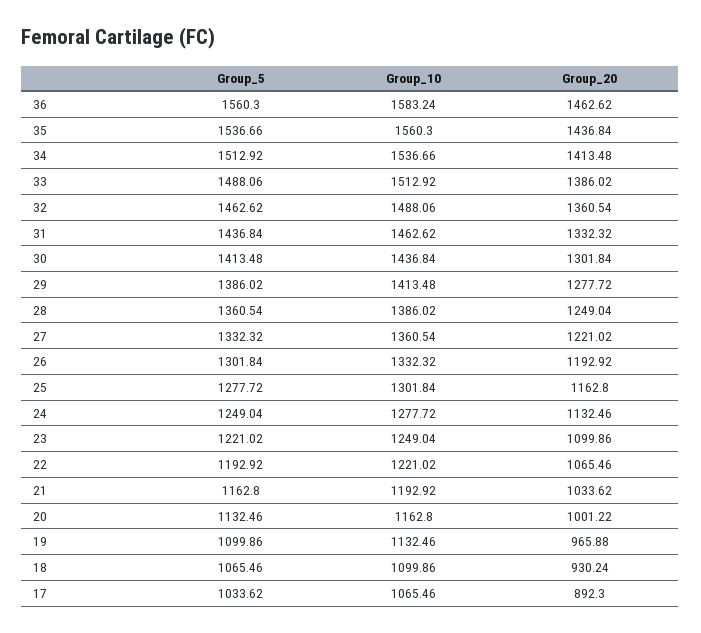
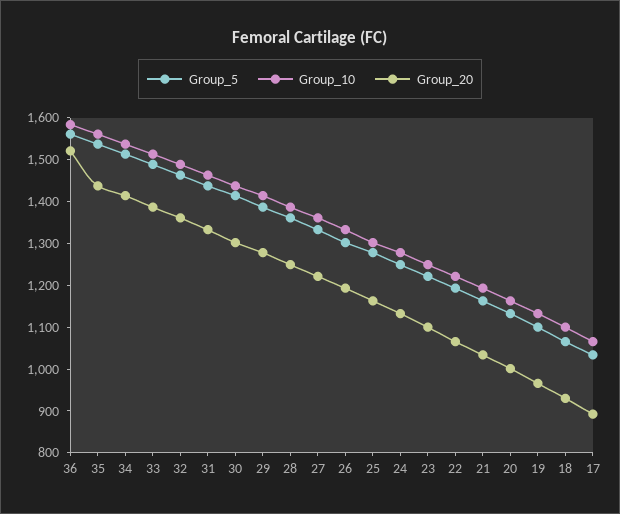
  {
    "Group_5": {
      "36": 1560.3,
      "35": 1536.66,
      "34": 1512.92,
      "33": 1488.06,
      "32": 1462.62,
      "31": 1436.84,
      "30": 1413.48,
      "29": 1386.02,
      "28": 1360.54,
      "27": 1332.32,
      "26": 1301.84,
      "25": 1277.72,
      "24": 1249.04,
      "23": 1221.02,
      "22": 1192.92,
      "21": 1162.8,
      "20": 1132.46,
      "19": 1099.86,
      "18": 1065.46,
      "17": 1033.62
    },
    "Group_10": {
      "36": 1583.24,
      "35": 1560.3,
      "34": 1536.66,
      "33": 1512.92,
      "32": 1488.06,
      "31": 1462.62,
      "30": 1436.84,
      "29": 1413.48,
      "28": 1386.02,
      "27": 1360.54,
      "26": 1332.32,
      "25": 1301.84,
      "24": 1277.72,
      "23": 1249.04,
      "22": 1221.02,
      "21": 1192.92,
      "20": 1162.8,
      "19": 1132.46,
      "18": 1099.86,
      "17": 1065.46
    },
    "Group_20": {
-     "36": 1462.62,
+     "36": 1520,
      "35": 1436.84,
      "34": 1413.48,
      "33": 1386.02,
      "32": 1360.54,
      "31": 1332.32,
      "30": 1301.84,
      "29": 1277.72,
      "28": 1249.04,
      "27": 1221.02,
      "26": 1192.92,
      "25": 1162.8,
      "24": 1132.46,
      "23": 1099.86,
      "22": 1065.46,
      "21": 1033.62,
      "20": 1001.22,
      "19": 965.88,
      "18": 930.24,
      "17": 892.3
    }
  }

